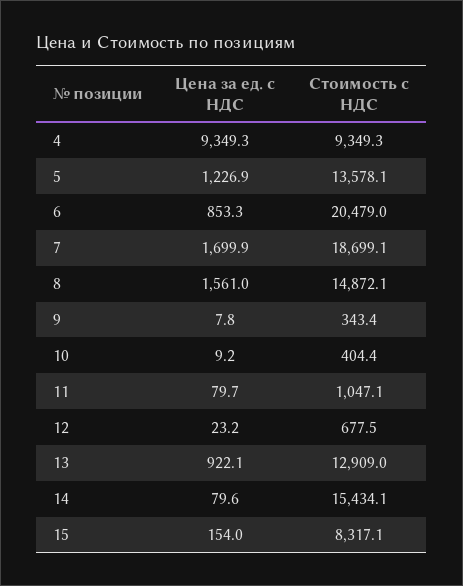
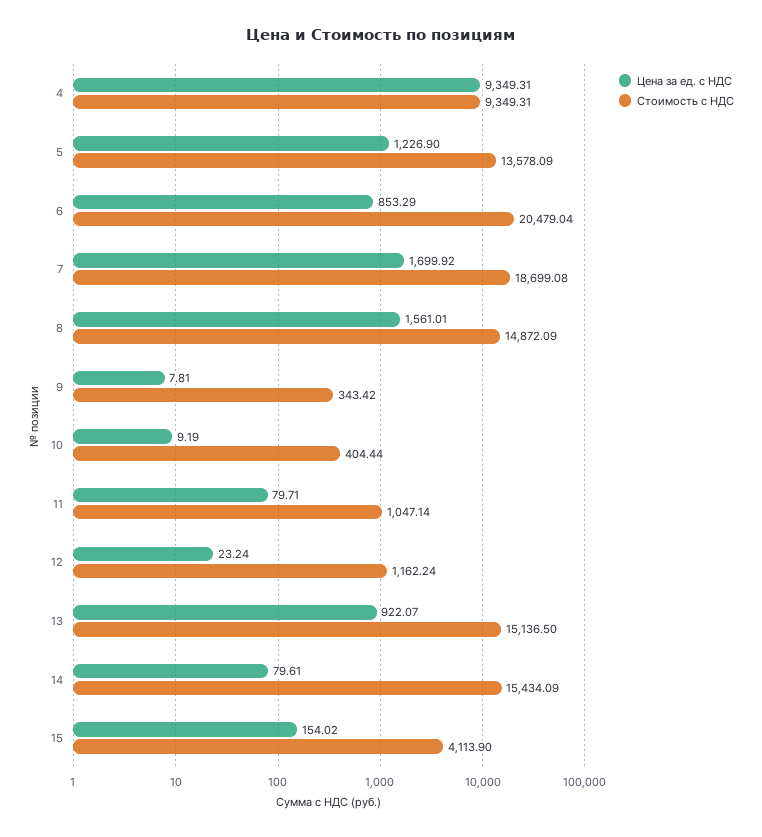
  {
    "Цена за ед. с НДС": {
      "4": 9349.31,
      "5": 1226.9,
      "6": 853.29,
      "7": 1699.92,
      "8": 1561.01,
      "9": 7.81,
      "10": 9.19,
      "11": 79.71,
      "12": 23.24,
      "13": 922.07,
      "14": 79.61,
      "15": 154.02
    },
    "Стоимость с НДС": {
      "4": 9349.31,
      "5": 13578.09,
      "6": 20479.04,
      "7": 18699.08,
      "8": 14872.09,
      "9": 343.42,
      "10": 404.44,
      "11": 1047.14,
-     "12": 677.5,
+     "12": 1162.24,
-     "13": 12909,
+     "13": 15136.5,
      "14": 15434.09,
-     "15": 8317.1
+     "15": 4113.9
    }
  }

